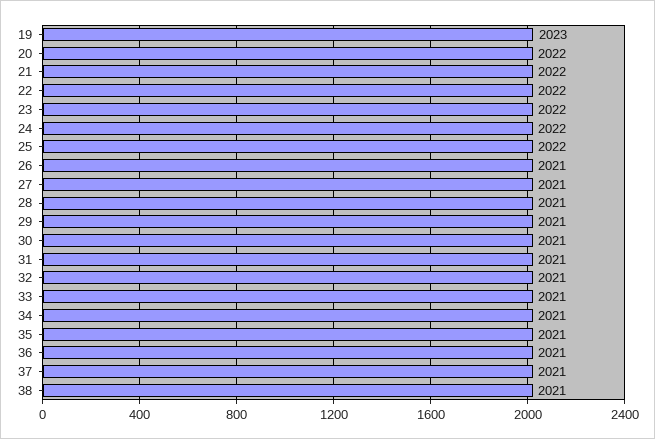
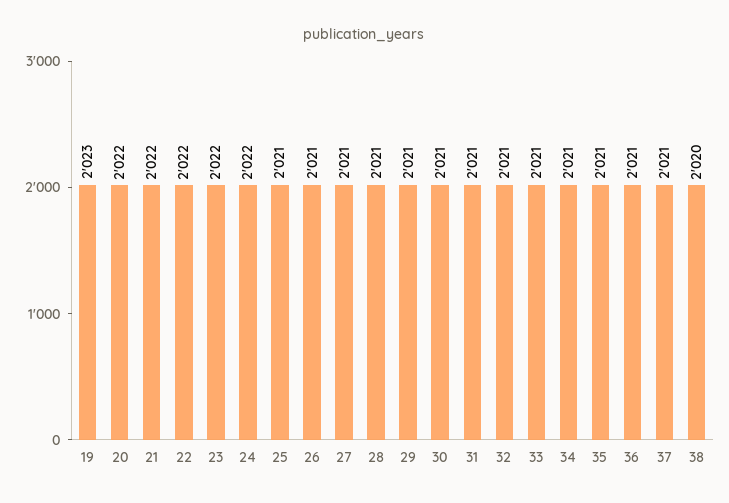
  {
    "19": 2023,
    "20": 2022,
    "21": 2022,
    "22": 2022,
    "23": 2022,
    "24": 2022,
-   "25": 2022,
+   "25": 2021,
    "26": 2021,
    "27": 2021,
    "28": 2021,
    "29": 2021,
    "30": 2021,
    "31": 2021,
    "32": 2021,
    "33": 2021,
    "34": 2021,
    "35": 2021,
    "36": 2021,
    "37": 2021,
-   "38": 2021
+   "38": 2020
  }

